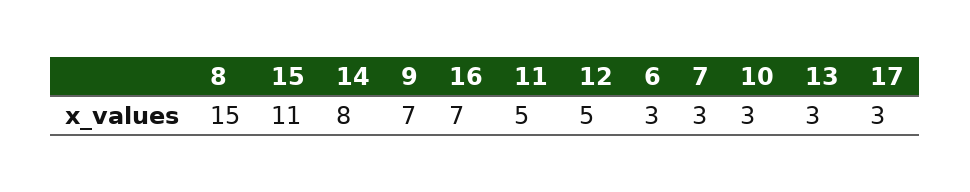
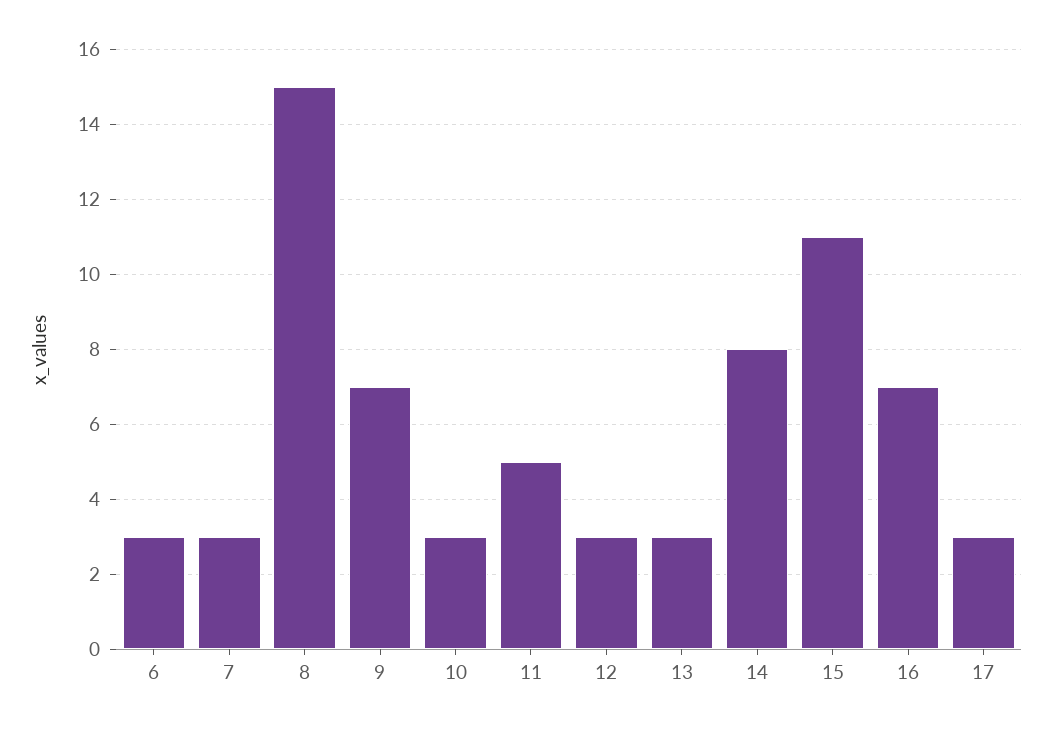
  {
    "8": 15,
    "15": 11,
    "14": 8,
    "9": 7,
    "16": 7,
    "11": 5,
-   "12": 5,
+   "12": 3,
    "6": 3,
    "7": 3,
    "10": 3,
    "13": 3,
    "17": 3
  }

